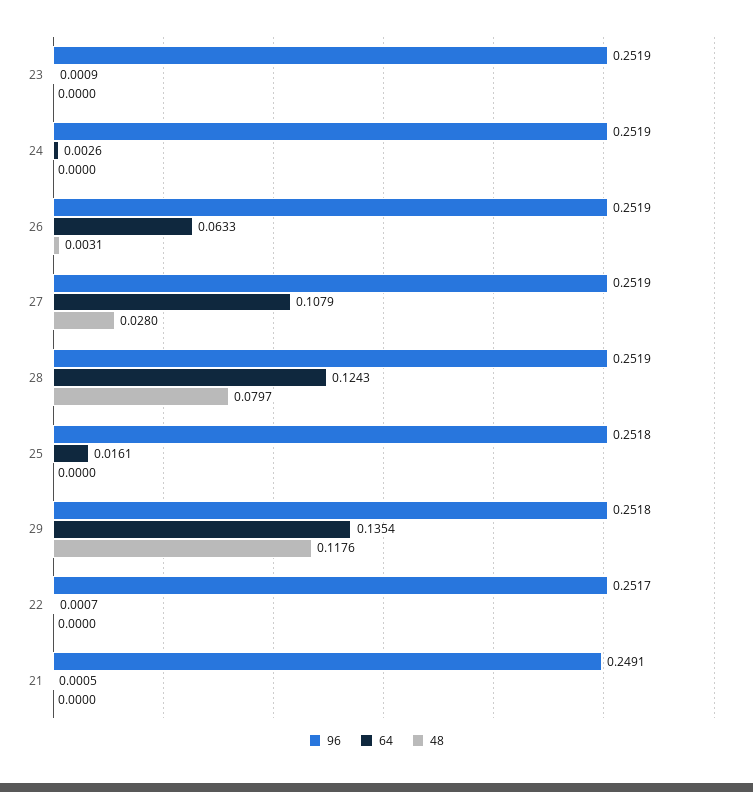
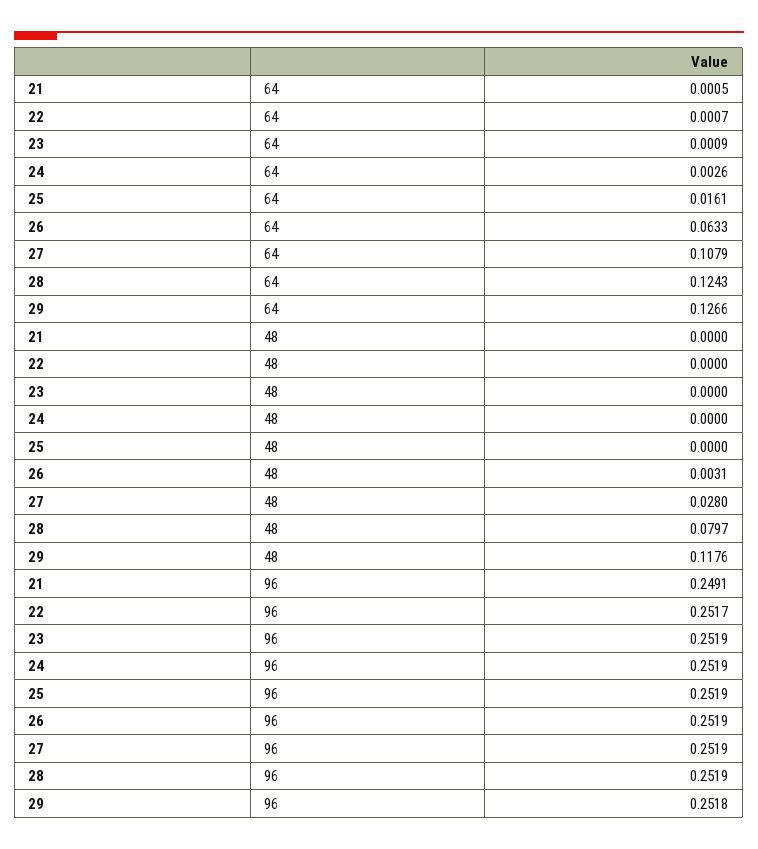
  {
    "96": {
      "23": 0.2519,
      "24": 0.2519,
      "26": 0.2519,
      "27": 0.2519,
      "28": 0.2519,
-     "25": 0.2518,
+     "25": 0.2519,
      "29": 0.2518,
      "22": 0.2517,
      "21": 0.2491
    },
    "64": {
      "23": 0.0009,
      "24": 0.0026,
      "26": 0.0633,
      "27": 0.1079,
      "28": 0.1243,
      "25": 0.0161,
-     "29": 0.1354,
+     "29": 0.1266,
      "22": 0.0007,
      "21": 0.0005
    },
    "48": {
      "23": 0,
      "24": 0,
      "26": 0.0031,
      "27": 0.028,
      "28": 0.0797,
      "25": 0,
      "29": 0.1176,
      "22": 0,
      "21": 0
    }
  }

